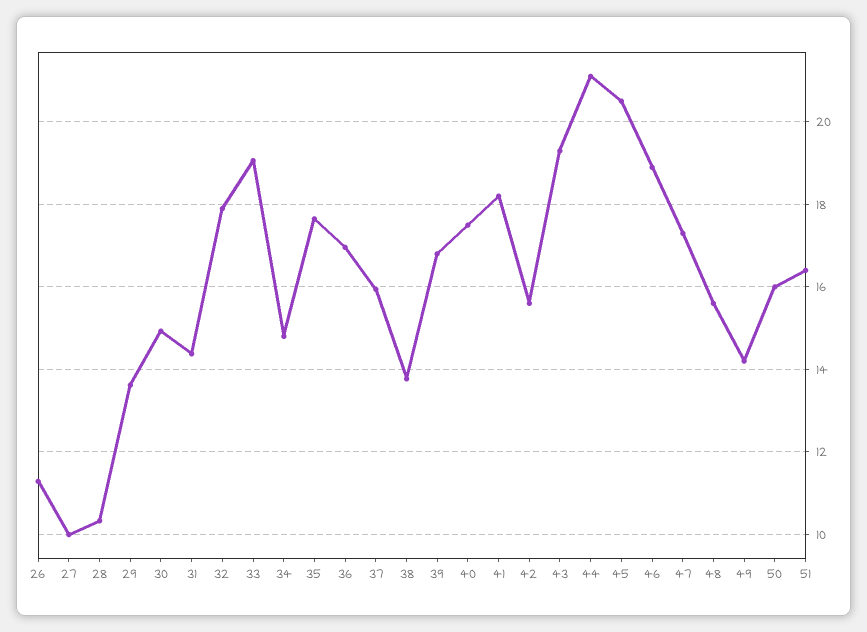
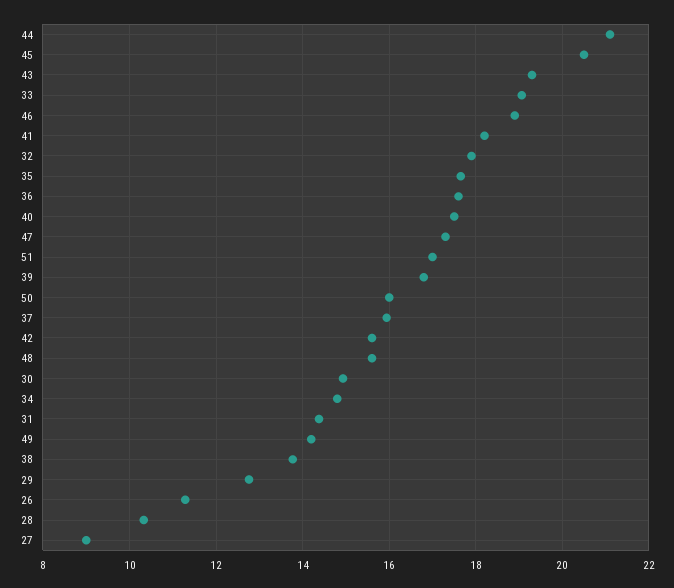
  {
    "26": 11.2,
-   "27": 10,
+   "27": 9,
    "28": 10.4,
-   "29": 13.6,
+   "29": 12.8,
    "30": 15,
    "31": 14.4,
    "32": 18,
    "33": 19,
    "34": 14.8,
    "35": 17.6,
-   "36": 17,
+   "36": 17.6,
    "37": 16,
    "38": 13.8,
    "39": 16.8,
    "40": 17.6,
    "41": 18.2,
    "42": 15.6,
    "43": 19.4,
    "44": 21.2,
    "45": 20.6,
    "46": 19,
    "47": 17.4,
    "48": 15.6,
    "49": 14.2,
    "50": 16,
-   "51": 16.4
+   "51": 17
  }

